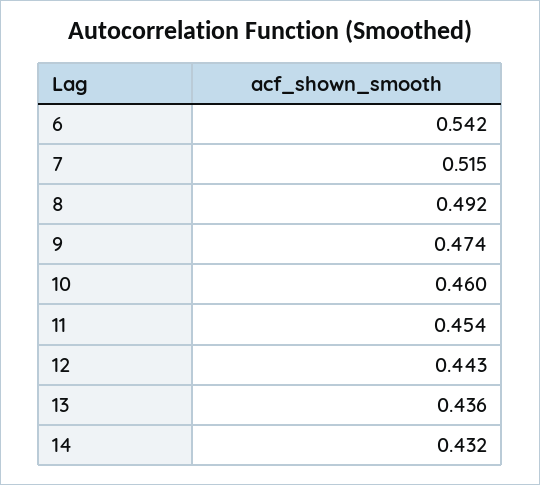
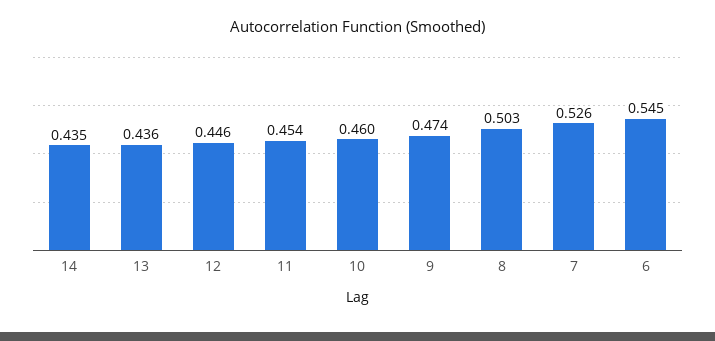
  {
-   "6": 0.542,
+   "6": 0.545,
-   "7": 0.515,
+   "7": 0.526,
-   "8": 0.492,
+   "8": 0.503,
    "9": 0.474,
    "10": 0.46,
    "11": 0.454,
-   "12": 0.443,
+   "12": 0.446,
    "13": 0.436,
-   "14": 0.432
+   "14": 0.435
  }

